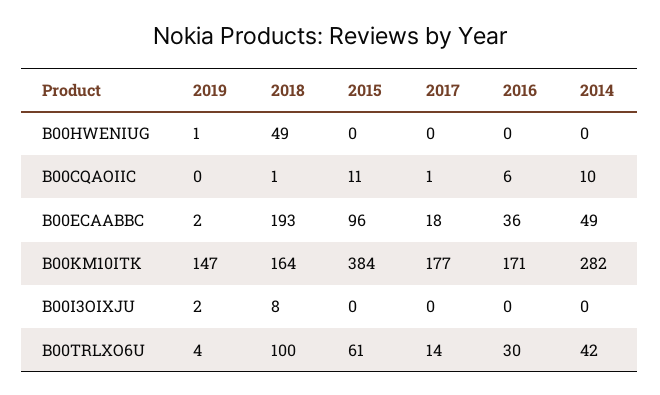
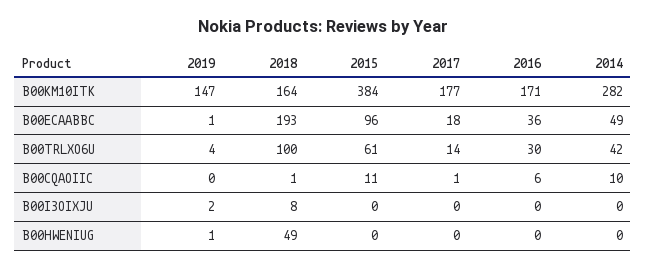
  {
    "2019": {
      "B00HWENIUG": 1,
      "B00CQAOIIC": 0,
-     "B00ECAABBC": 2,
+     "B00ECAABBC": 1,
      "B00KM10ITK": 147,
      "B00I3OIXJU": 2,
      "B00TRLXO6U": 4
    },
    "2018": {
      "B00HWENIUG": 49,
      "B00CQAOIIC": 1,
      "B00ECAABBC": 193,
      "B00KM10ITK": 164,
      "B00I3OIXJU": 8,
      "B00TRLXO6U": 100
    },
    "2015": {
      "B00HWENIUG": 0,
      "B00CQAOIIC": 11,
      "B00ECAABBC": 96,
      "B00KM10ITK": 384,
      "B00I3OIXJU": 0,
      "B00TRLXO6U": 61
    },
    "2017": {
      "B00HWENIUG": 0,
      "B00CQAOIIC": 1,
      "B00ECAABBC": 18,
      "B00KM10ITK": 177,
      "B00I3OIXJU": 0,
      "B00TRLXO6U": 14
    },
    "2016": {
      "B00HWENIUG": 0,
      "B00CQAOIIC": 6,
      "B00ECAABBC": 36,
      "B00KM10ITK": 171,
      "B00I3OIXJU": 0,
      "B00TRLXO6U": 30
    },
    "2014": {
      "B00HWENIUG": 0,
      "B00CQAOIIC": 10,
      "B00ECAABBC": 49,
      "B00KM10ITK": 282,
      "B00I3OIXJU": 0,
      "B00TRLXO6U": 42
    }
  }

